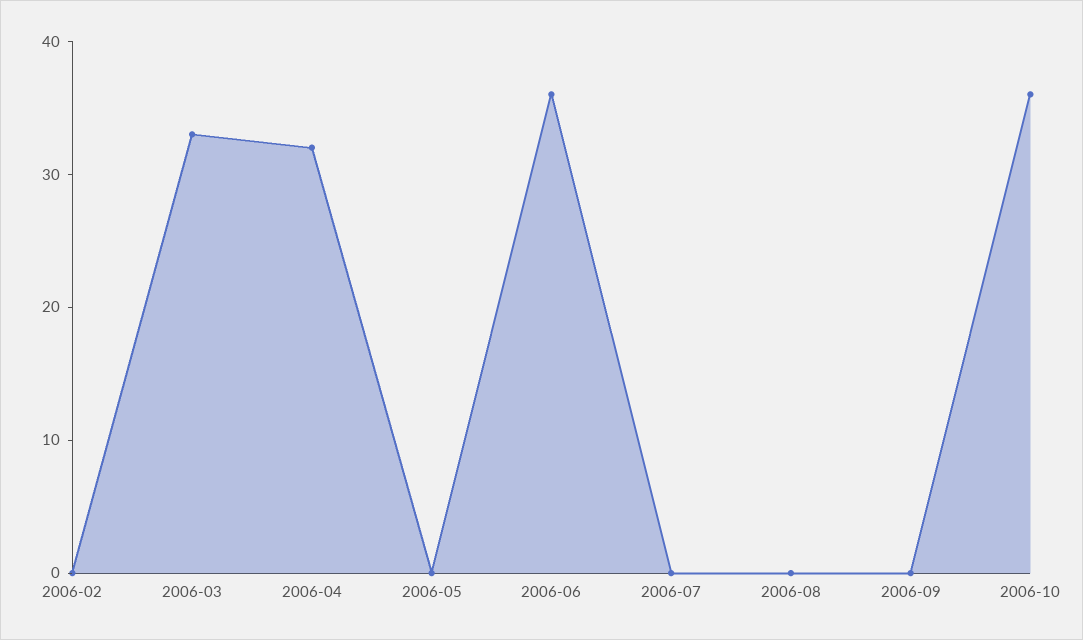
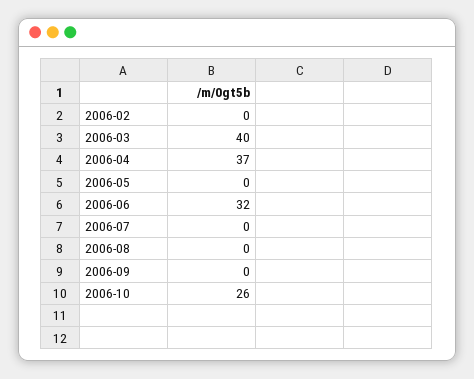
  {
    "2006-02": 0,
-   "2006-03": 33,
+   "2006-03": 40,
-   "2006-04": 32,
+   "2006-04": 37,
    "2006-05": 0,
-   "2006-06": 36,
+   "2006-06": 32,
    "2006-07": 0,
    "2006-08": 0,
    "2006-09": 0,
-   "2006-10": 36
+   "2006-10": 26
  }

